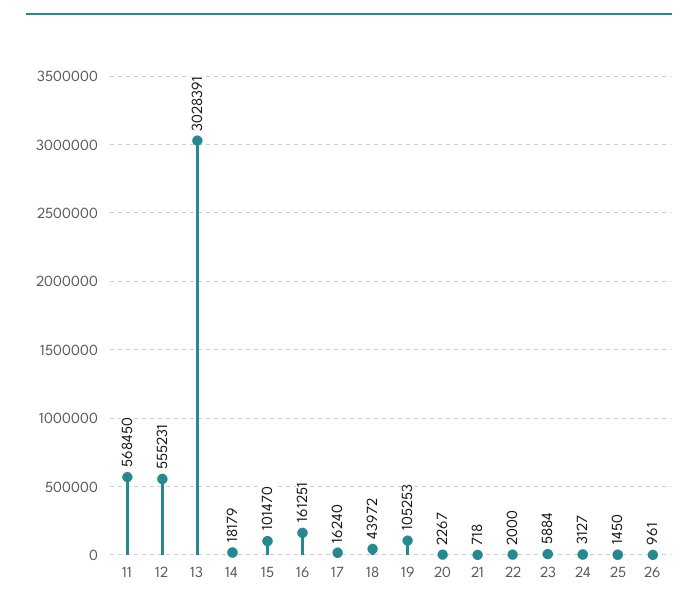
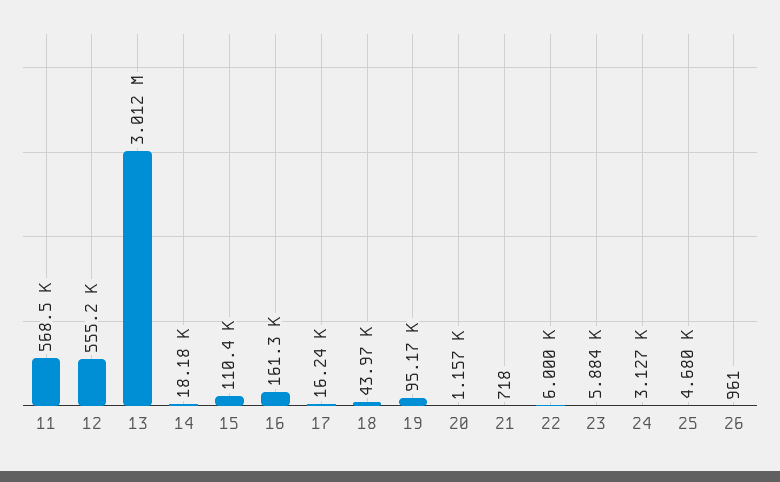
  {
    "11": 568450,
    "12": 555231,
-   "13": 3028391,
+   "13": 3012000,
    "14": 18179,
-   "15": 101470,
+   "15": 110400,
    "16": 161251,
    "17": 16240,
    "18": 43972,
-   "19": 105253,
+   "19": 95170,
-   "20": 2267,
+   "20": 1157,
    "21": 718,
-   "22": 2000,
+   "22": 6000,
    "23": 5884,
    "24": 3127,
-   "25": 1450,
+   "25": 4680,
    "26": 961
  }

